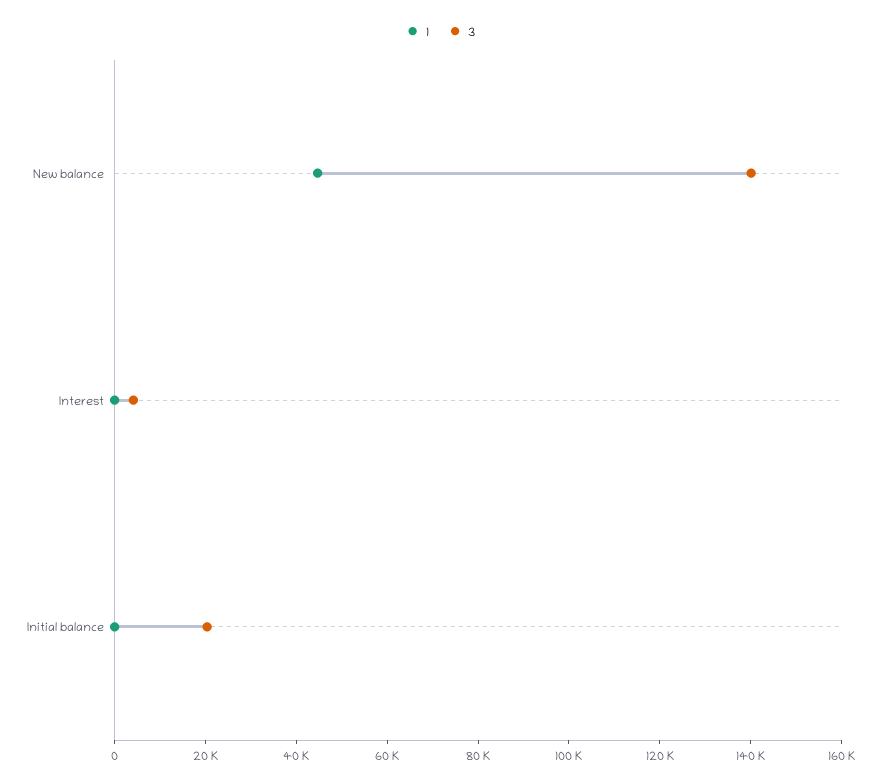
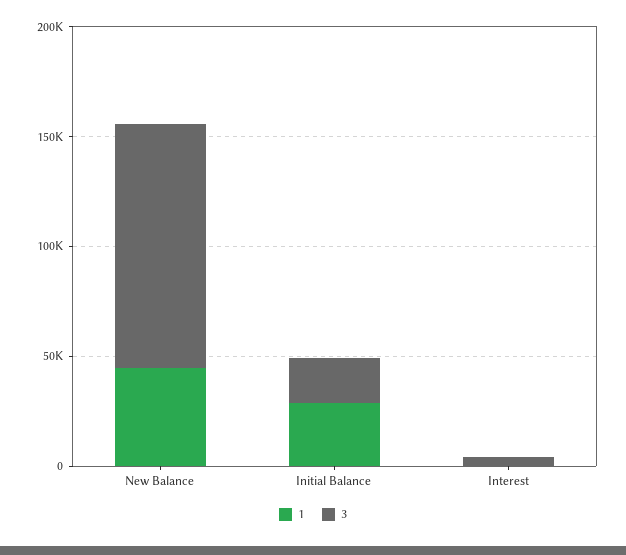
  {
    "1": {
      "New balance": 45000,
      "Interest": 0,
-     "Initial balance": 0
+     "Initial balance": 30000
    },
    "3": {
-     "New balance": 140000,
+     "New balance": 110000,
      "Interest": 5000,
      "Initial balance": 20000
    }
  }

